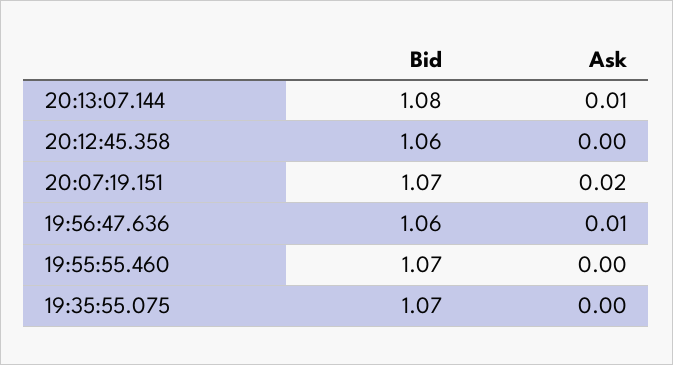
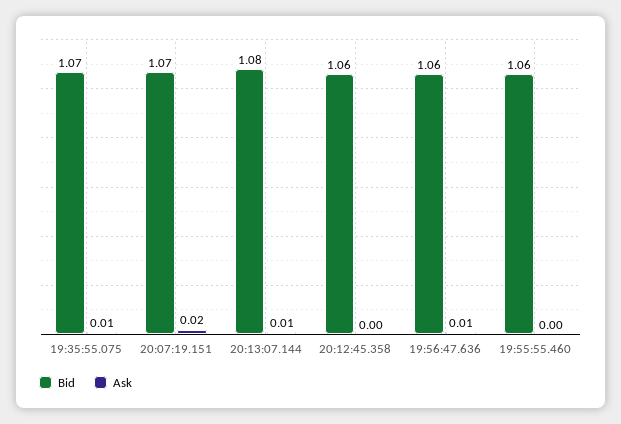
  {
    "Bid": {
      "20:13:07.144": 1.08,
      "20:12:45.358": 1.06,
      "20:07:19.151": 1.07,
      "19:56:47.636": 1.06,
-     "19:55:55.460": 1.07,
+     "19:55:55.460": 1.06,
      "19:35:55.075": 1.07
    },
    "Ask": {
      "20:13:07.144": 0.01,
      "20:12:45.358": 0,
      "20:07:19.151": 0.02,
      "19:56:47.636": 0.01,
      "19:55:55.460": 0,
-     "19:35:55.075": 0
+     "19:35:55.075": 0.01
    }
  }

